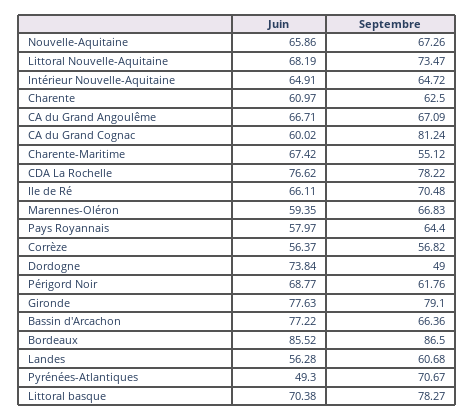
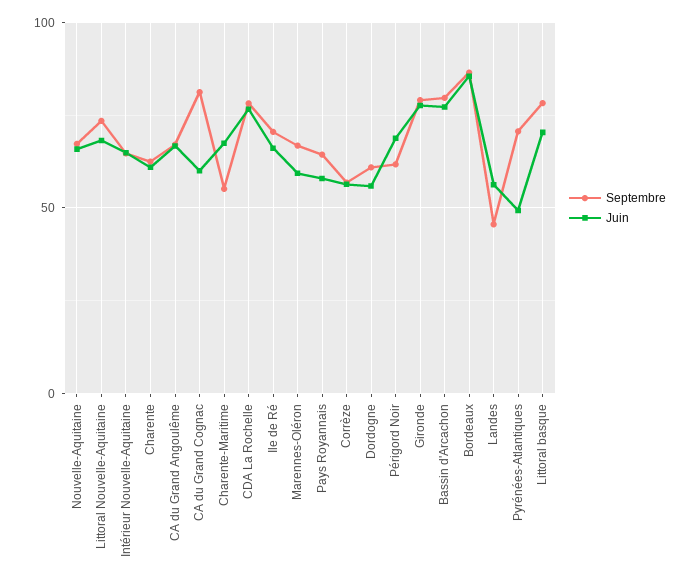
  {
    "Juin": {
      "Nouvelle-Aquitaine": 65.86,
      "Littoral Nouvelle-Aquitaine": 68.19,
      "Intérieur Nouvelle-Aquitaine": 64.91,
      "Charente": 60.97,
      "CA du Grand Angoulême": 66.71,
      "CA du Grand Cognac": 60.02,
      "Charente-Maritime": 67.42,
      "CDA La Rochelle": 76.62,
      "Ile de Ré": 66.11,
      "Marennes-Oléron": 59.35,
      "Pays Royannais": 57.97,
      "Corrèze": 56.37,
-     "Dordogne": 73.84,
+     "Dordogne": 55,
      "Périgord Noir": 68.77,
      "Gironde": 77.63,
      "Bassin d'Arcachon": 77.22,
      "Bordeaux": 85.52,
      "Landes": 56.28,
      "Pyrénées-Atlantiques": 49.3,
      "Littoral basque": 70.38
    },
    "Septembre": {
      "Nouvelle-Aquitaine": 67.26,
      "Littoral Nouvelle-Aquitaine": 73.47,
      "Intérieur Nouvelle-Aquitaine": 64.72,
      "Charente": 62.5,
      "CA du Grand Angoulême": 67.09,
      "CA du Grand Cognac": 81.24,
      "Charente-Maritime": 55.12,
      "CDA La Rochelle": 78.22,
      "Ile de Ré": 70.48,
      "Marennes-Oléron": 66.83,
      "Pays Royannais": 64.4,
      "Corrèze": 56.82,
-     "Dordogne": 49,
+     "Dordogne": 60,
      "Périgord Noir": 61.76,
      "Gironde": 79.1,
-     "Bassin d'Arcachon": 66.36,
+     "Bassin d'Arcachon": 80,
      "Bordeaux": 86.5,
-     "Landes": 60.68,
+     "Landes": 45,
      "Pyrénées-Atlantiques": 70.67,
      "Littoral basque": 78.27
    }
  }

